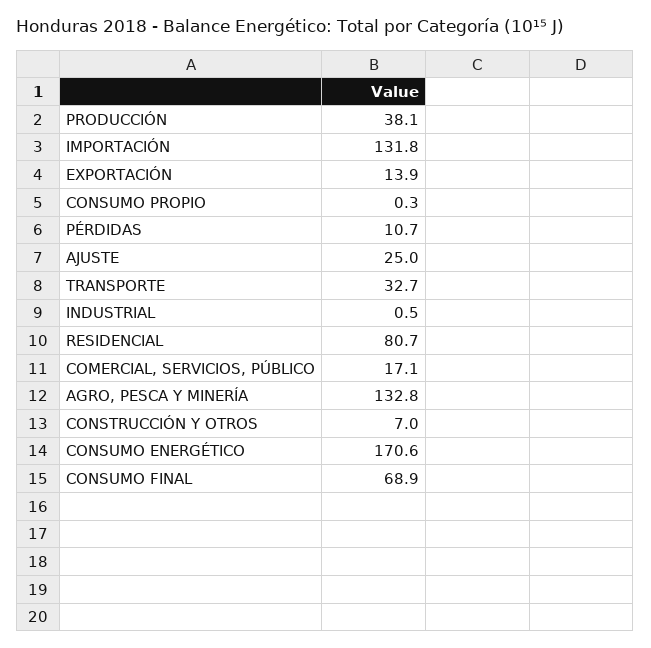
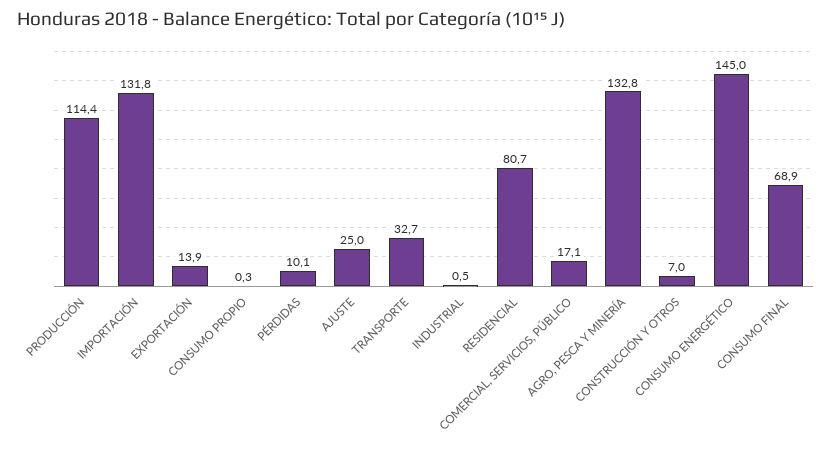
  {
-   "PRODUCCIÓN": 38.1,
+   "PRODUCCIÓN": 114.4,
    "IMPORTACIÓN": 131.8,
    "EXPORTACIÓN": 13.9,
    "CONSUMO PROPIO": 0.3,
-   "PÉRDIDAS": 10.7,
+   "PÉRDIDAS": 10.1,
    "AJUSTE": 25,
    "TRANSPORTE": 32.7,
    "INDUSTRIAL": 0.5,
    "RESIDENCIAL": 80.7,
    "COMERCIAL, SERVICIOS, PÚBLICO": 17.1,
    "AGRO, PESCA Y MINERÍA": 132.8,
    "CONSTRUCCIÓN Y OTROS": 7,
-   "CONSUMO ENERGÉTICO": 170.6,
+   "CONSUMO ENERGÉTICO": 145,
    "CONSUMO FINAL": 68.9
  }

